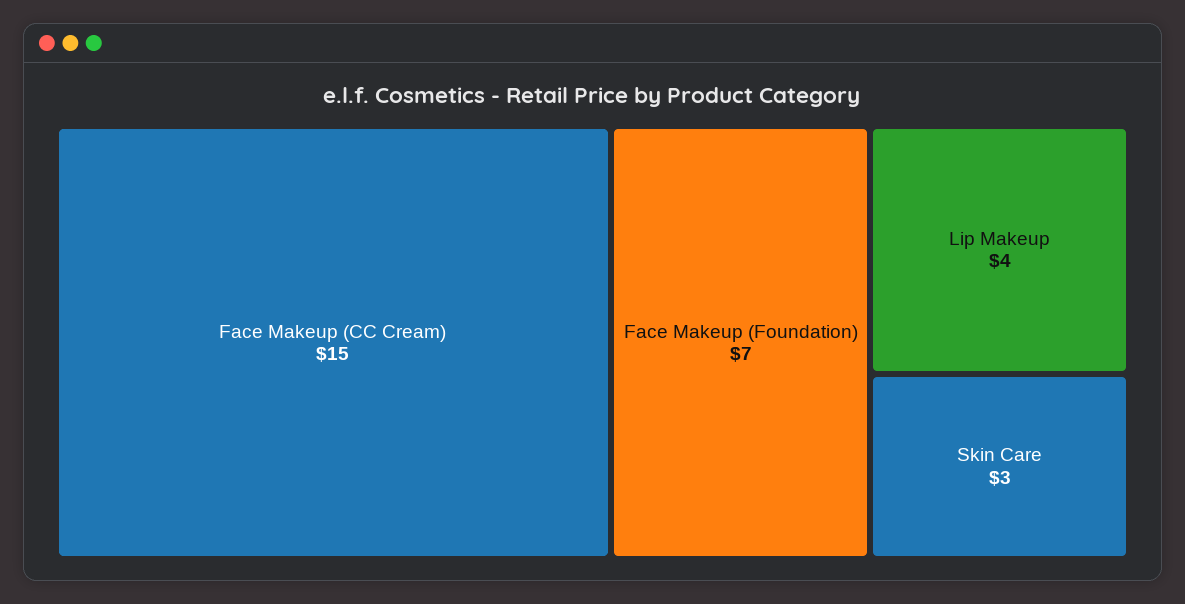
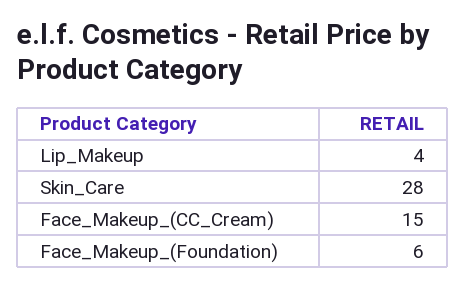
  {
    "Face Makeup (CC Cream)": 15,
-   "Face Makeup (Foundation)": 7,
+   "Face Makeup (Foundation)": 6,
    "Lip Makeup": 4,
-   "Skin Care": 3
+   "Skin Care": 28
  }

